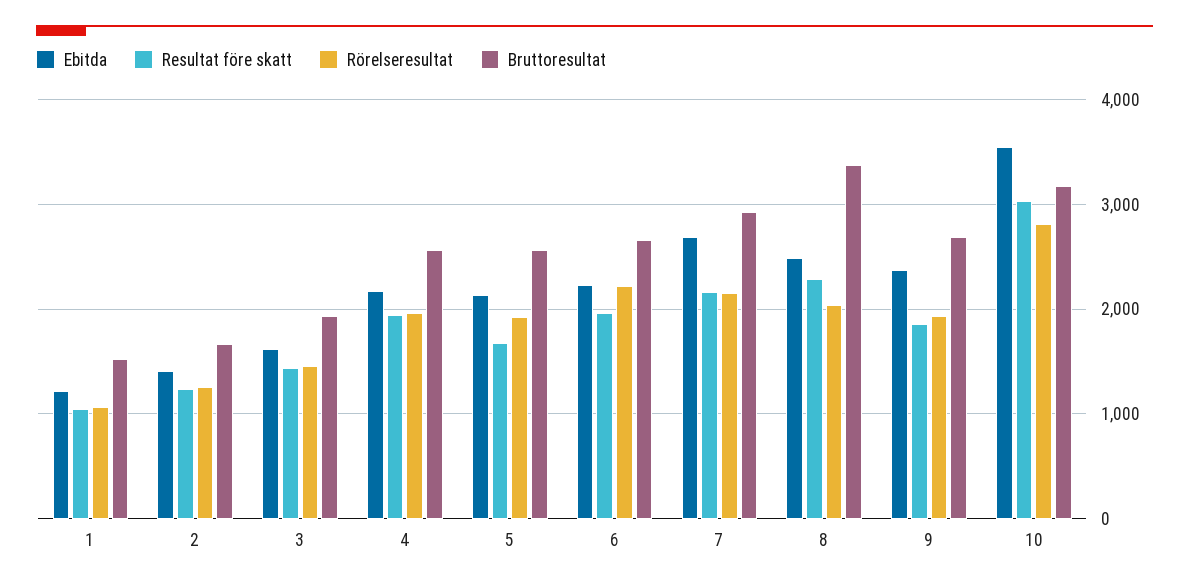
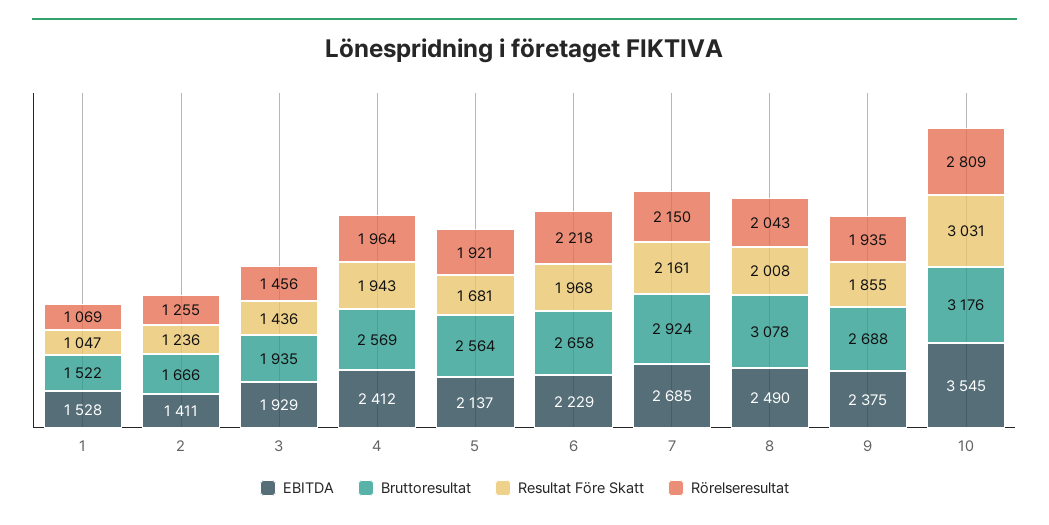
  {
    "Ebitda": {
-     "1": 1200,
+     "1": 1528,
      "2": 1411,
-     "3": 1600,
+     "3": 1929,
-     "4": 2200,
+     "4": 2412,
      "5": 2137,
      "6": 2229,
      "7": 2685,
      "8": 2490,
      "9": 2375,
      "10": 3545
    },
    "Resultat före skatt": {
      "1": 1047,
      "2": 1236,
      "3": 1436,
      "4": 1943,
      "5": 1681,
      "6": 1968,
      "7": 2161,
-     "8": 2300,
+     "8": 2008,
      "9": 1855,
      "10": 3031
    },
    "Rörelseresultat": {
      "1": 1069,
      "2": 1255,
      "3": 1456,
      "4": 1964,
      "5": 1921,
      "6": 2218,
      "7": 2150,
      "8": 2043,
      "9": 1935,
      "10": 2809
    },
    "Bruttoresultat": {
      "1": 1522,
      "2": 1666,
      "3": 1935,
      "4": 2569,
      "5": 2564,
      "6": 2658,
      "7": 2924,
-     "8": 3400,
+     "8": 3078,
      "9": 2688,
      "10": 3176
    }
  }

